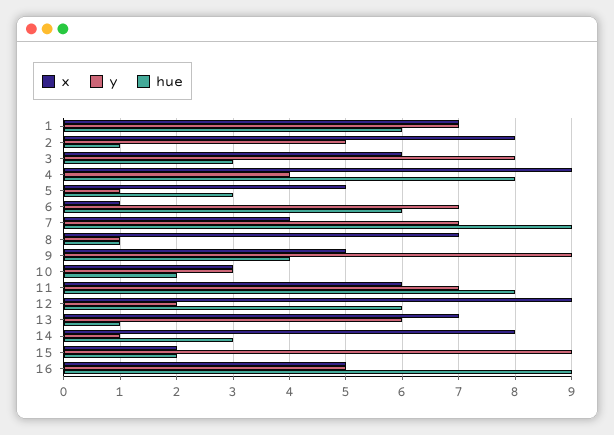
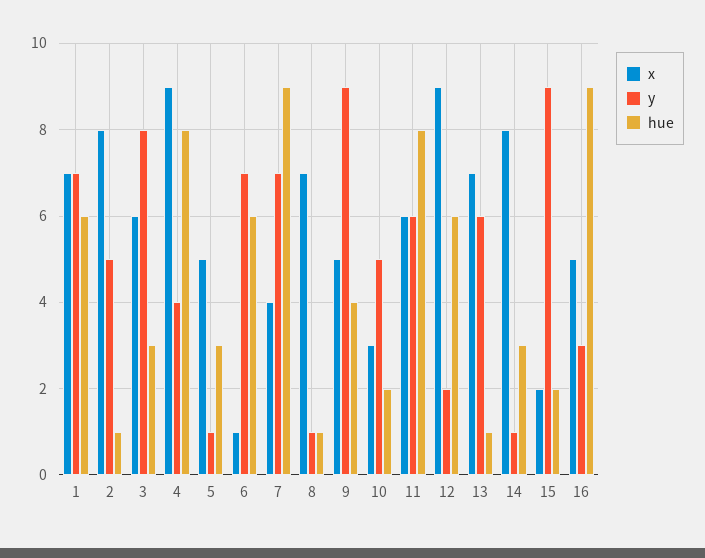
  {
    "x": {
      "1": 7,
      "2": 8,
      "3": 6,
      "4": 9,
      "5": 5,
      "6": 1,
      "7": 4,
      "8": 7,
      "9": 5,
      "10": 3,
      "11": 6,
      "12": 9,
      "13": 7,
      "14": 8,
      "15": 2,
      "16": 5
    },
    "y": {
      "1": 7,
      "2": 5,
      "3": 8,
      "4": 4,
      "5": 1,
      "6": 7,
      "7": 7,
      "8": 1,
      "9": 9,
-     "10": 3,
+     "10": 5,
-     "11": 7,
+     "11": 6,
      "12": 2,
      "13": 6,
      "14": 1,
      "15": 9,
-     "16": 5
+     "16": 3
    },
    "hue": {
      "1": 6,
      "2": 1,
      "3": 3,
      "4": 8,
      "5": 3,
      "6": 6,
      "7": 9,
      "8": 1,
      "9": 4,
      "10": 2,
      "11": 8,
      "12": 6,
      "13": 1,
      "14": 3,
      "15": 2,
      "16": 9
    }
  }

